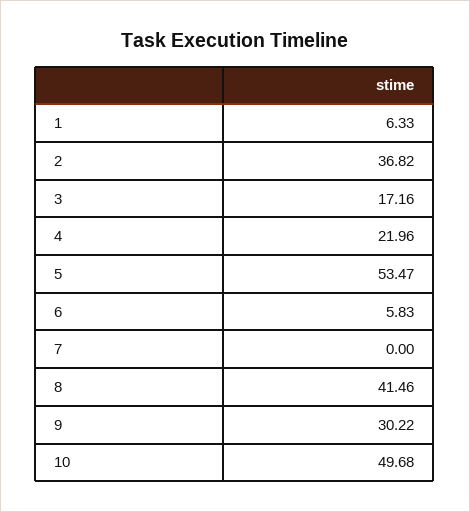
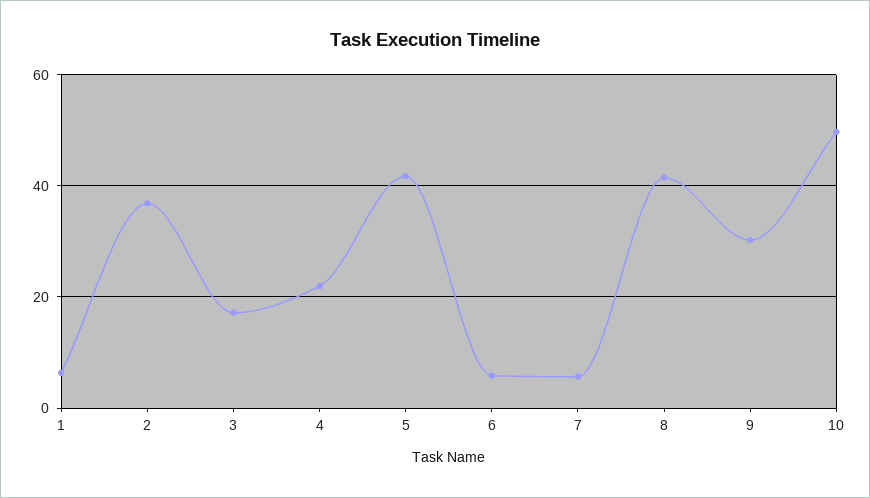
  {
    "1": 6.33,
    "2": 36.82,
    "3": 17.16,
    "4": 21.96,
-   "5": 53.47,
+   "5": 42,
    "6": 5.83,
-   "7": 0,
+   "7": 6,
    "8": 41.46,
    "9": 30.22,
    "10": 49.68
  }

